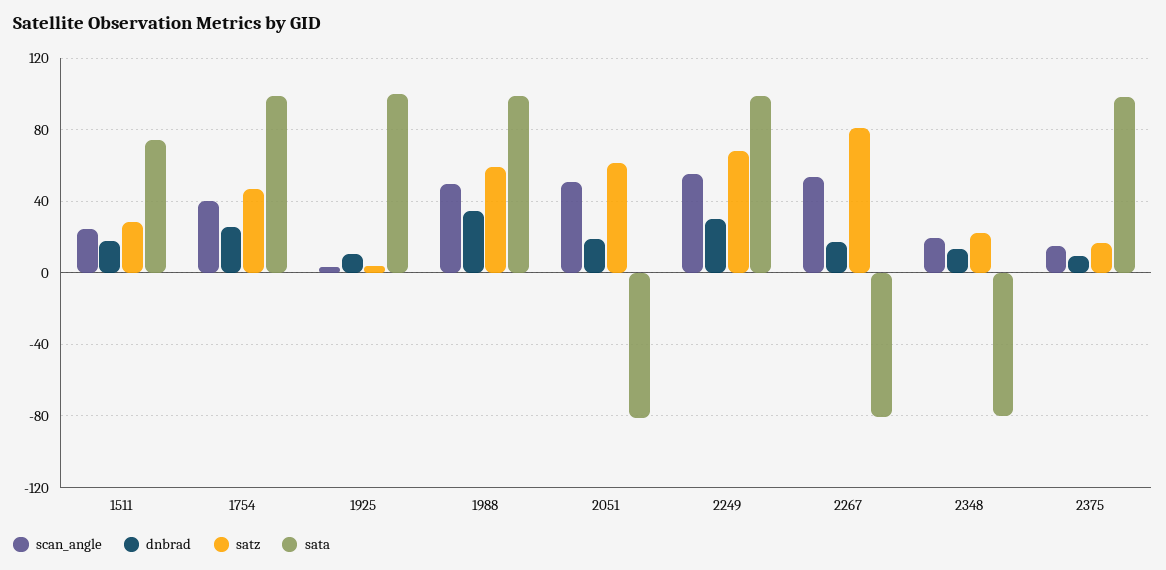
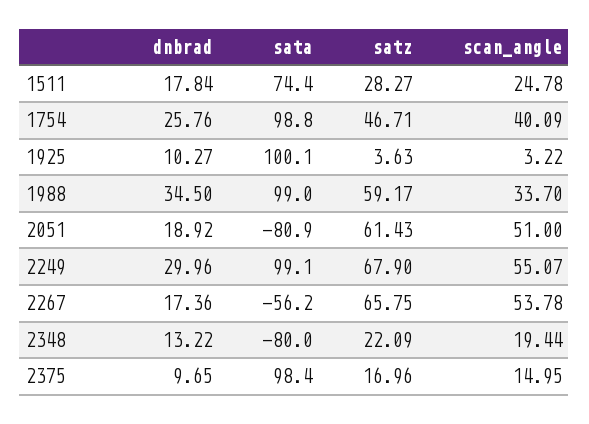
  {
    "scan_angle": {
      "1511": 24.78,
      "1754": 40.09,
      "1925": 3.22,
-     "1988": 50,
+     "1988": 33.7,
      "2051": 51,
      "2249": 55.07,
      "2267": 53.78,
      "2348": 19.44,
      "2375": 14.95
    },
    "dnbrad": {
      "1511": 17.84,
      "1754": 25.76,
      "1925": 10.27,
      "1988": 34.5,
      "2051": 18.92,
      "2249": 29.96,
      "2267": 17.36,
      "2348": 13.22,
      "2375": 9.65
    },
    "satz": {
      "1511": 28.27,
      "1754": 46.71,
      "1925": 3.63,
      "1988": 59.17,
      "2051": 61.43,
      "2249": 67.9,
-     "2267": 80,
+     "2267": 65.75,
      "2348": 22.09,
      "2375": 16.96
    },
    "sata": {
      "1511": 74.4,
      "1754": 98.8,
      "1925": 100.1,
      "1988": 99,
      "2051": -80.9,
      "2249": 99.1,
-     "2267": -80,
+     "2267": -56.2,
      "2348": -80,
      "2375": 98.4
    }
  }

